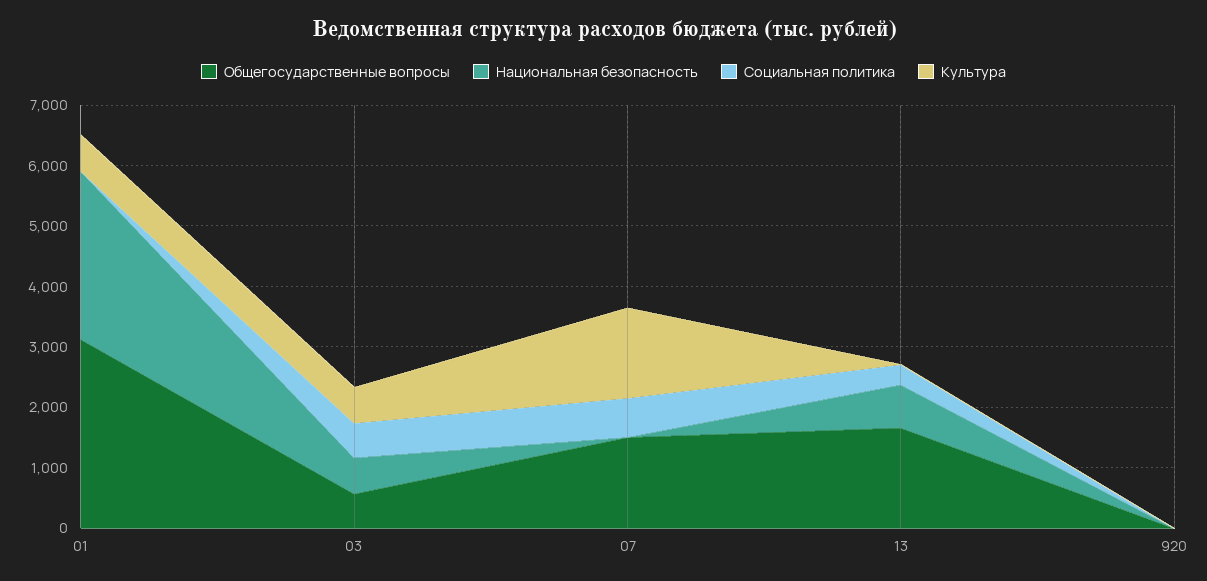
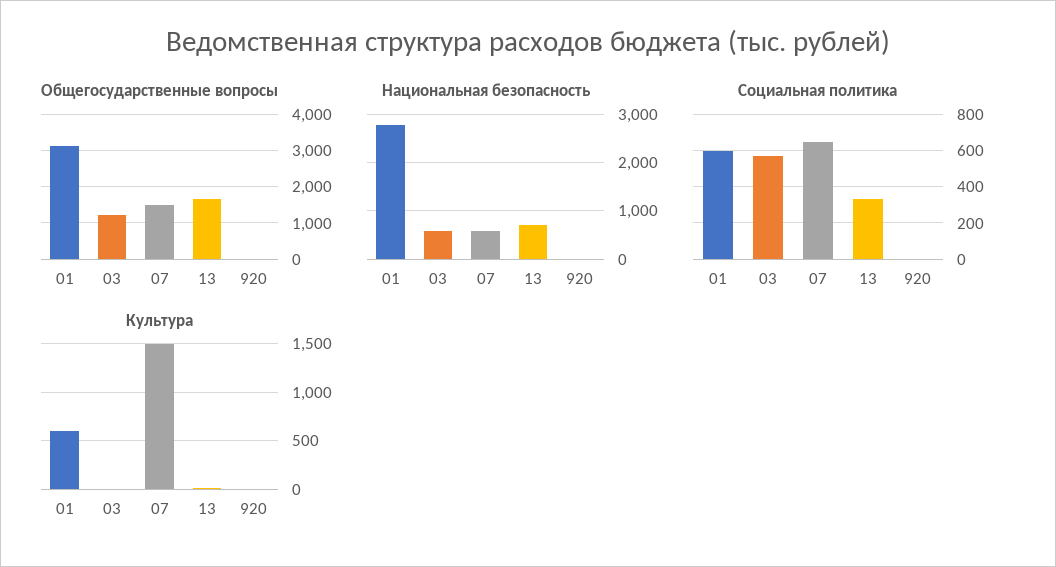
  {
    "Общегосударственные вопросы": {
      "01": 3200,
-     "03": 600,
+     "03": 1200,
      "07": 1600,
      "13": 1600,
      "920": 0
    },
    "Национальная безопасность": {
      "01": 2800,
      "03": 600,
-     "07": 0,
+     "07": 600,
      "13": 800,
      "920": 0
    },
    "Социальная политика": {
-     "01": 0,
+     "01": 600,
      "03": 550,
      "07": 650,
      "13": 350,
      "920": 0
    },
    "Культура": {
      "01": 600,
-     "03": 600,
+     "03": 0,
      "07": 1500,
      "13": 0,
      "920": 0
    }
  }

